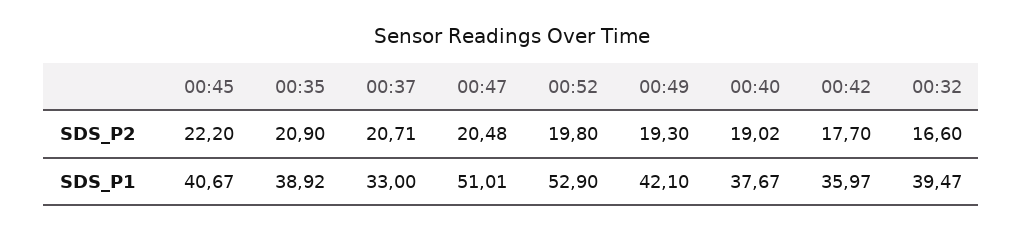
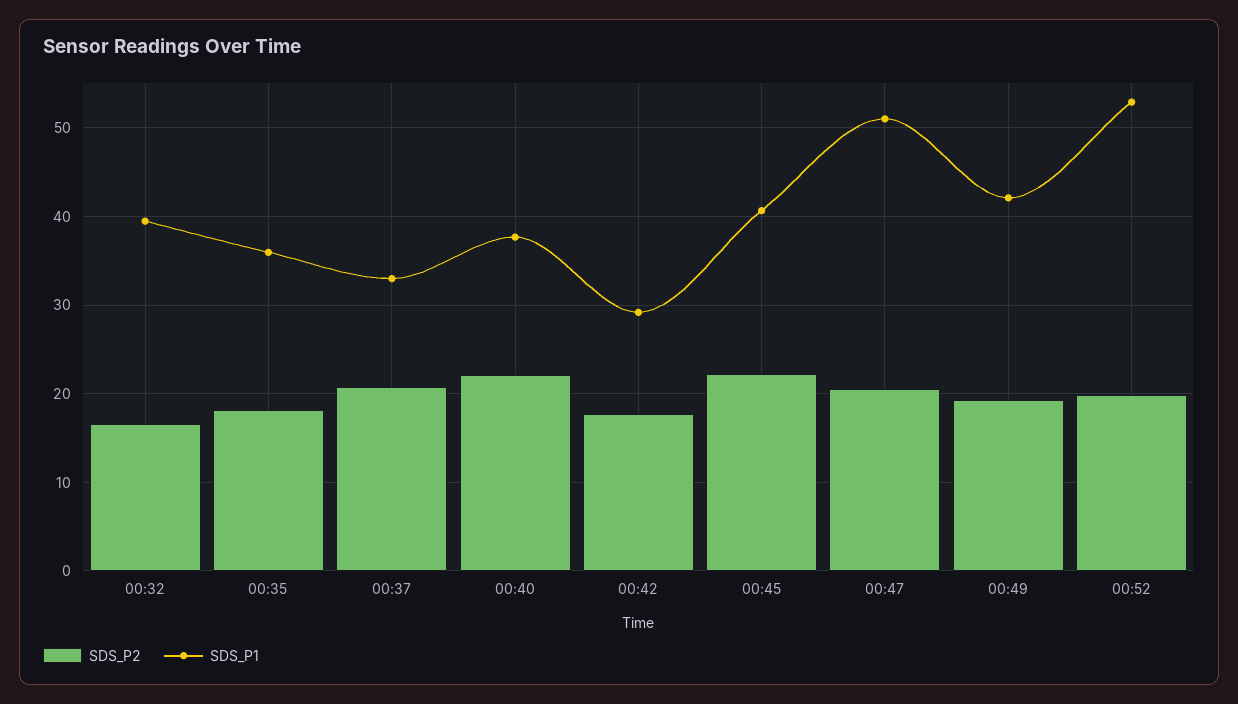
  {
    "SDS_P2": {
      "00:45": 22.2,
-     "00:35": 20.9,
+     "00:35": 18,
      "00:37": 20.71,
      "00:47": 20.48,
      "00:52": 19.8,
      "00:49": 19.3,
-     "00:40": 19.02,
+     "00:40": 22,
      "00:42": 17.7,
      "00:32": 16.6
    },
    "SDS_P1": {
      "00:45": 40.67,
-     "00:35": 38.92,
+     "00:35": 36,
      "00:37": 33,
      "00:47": 51.01,
      "00:52": 52.9,
      "00:49": 42.1,
      "00:40": 37.67,
-     "00:42": 35.97,
+     "00:42": 29,
      "00:32": 39.47
    }
  }

